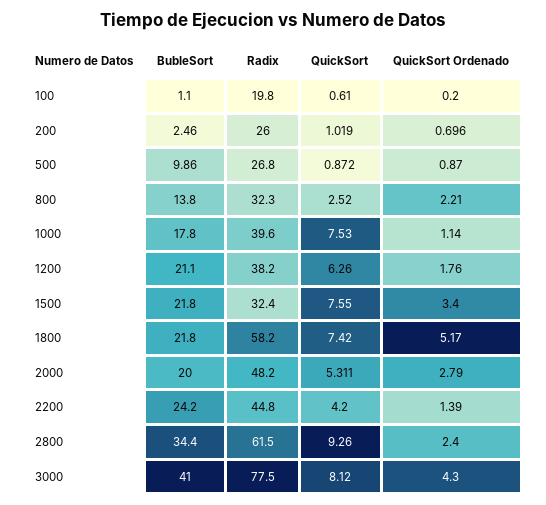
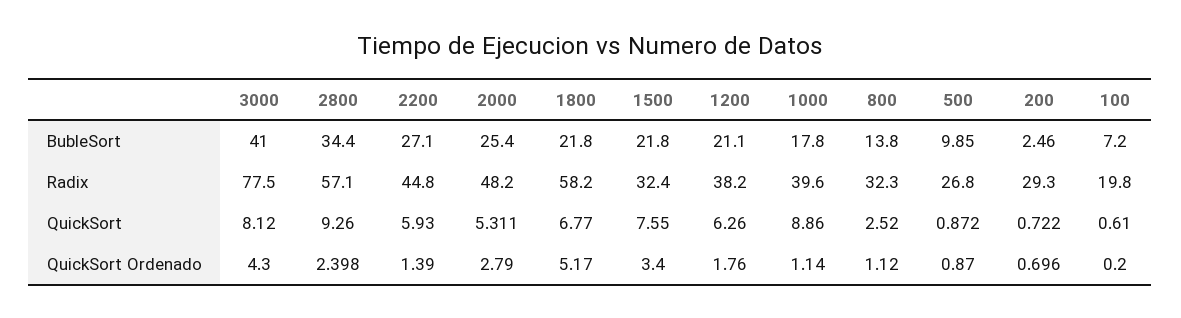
  {
    "BubleSort": {
-     "100": 1.1,
+     "100": 7.2,
      "200": 2.46,
-     "500": 9.86,
+     "500": 9.85,
      "800": 13.8,
      "1000": 17.8,
      "1200": 21.1,
      "1500": 21.8,
      "1800": 21.8,
-     "2000": 20,
+     "2000": 25.4,
-     "2200": 24.2,
+     "2200": 27.1,
      "2800": 34.4,
      "3000": 41
    },
    "Radix": {
      "100": 19.8,
-     "200": 26,
+     "200": 29.3,
      "500": 26.8,
      "800": 32.3,
      "1000": 39.6,
      "1200": 38.2,
      "1500": 32.4,
      "1800": 58.2,
      "2000": 48.2,
      "2200": 44.8,
-     "2800": 61.5,
+     "2800": 57.1,
      "3000": 77.5
    },
    "QuickSort": {
      "100": 0.61,
-     "200": 1.019,
+     "200": 0.722,
      "500": 0.872,
      "800": 2.52,
-     "1000": 7.53,
+     "1000": 8.86,
      "1200": 6.26,
      "1500": 7.55,
-     "1800": 7.42,
+     "1800": 6.77,
      "2000": 5.311,
-     "2200": 4.2,
+     "2200": 5.93,
      "2800": 9.26,
      "3000": 8.12
    },
    "QuickSort Ordenado": {
      "100": 0.2,
      "200": 0.696,
      "500": 0.87,
-     "800": 2.21,
+     "800": 1.12,
      "1000": 1.14,
      "1200": 1.76,
      "1500": 3.4,
      "1800": 5.17,
      "2000": 2.79,
      "2200": 1.39,
-     "2800": 2.4,
+     "2800": 2.398,
      "3000": 4.3
    }
  }

